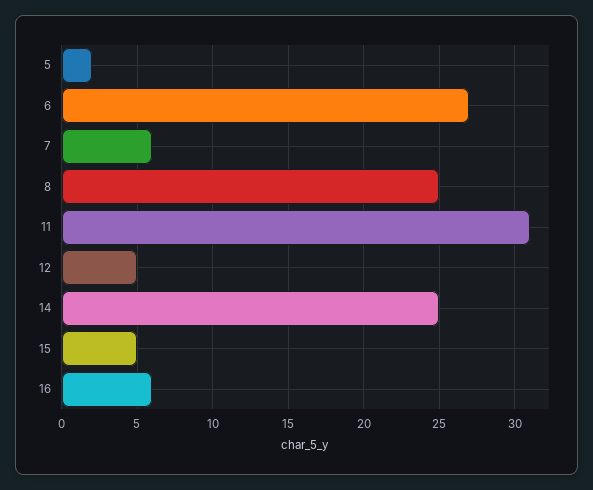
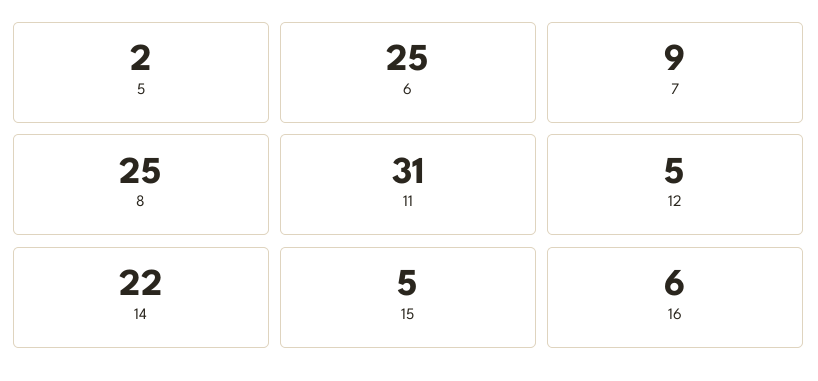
  {
    "5": 2,
-   "6": 27,
+   "6": 25,
-   "7": 6,
+   "7": 9,
    "8": 25,
    "11": 31,
    "12": 5,
-   "14": 25,
+   "14": 22,
    "15": 5,
    "16": 6
  }

